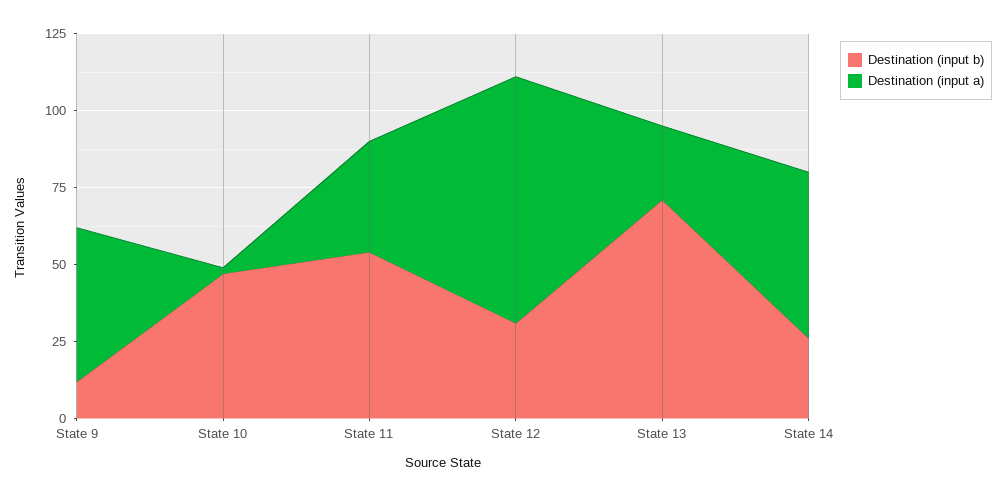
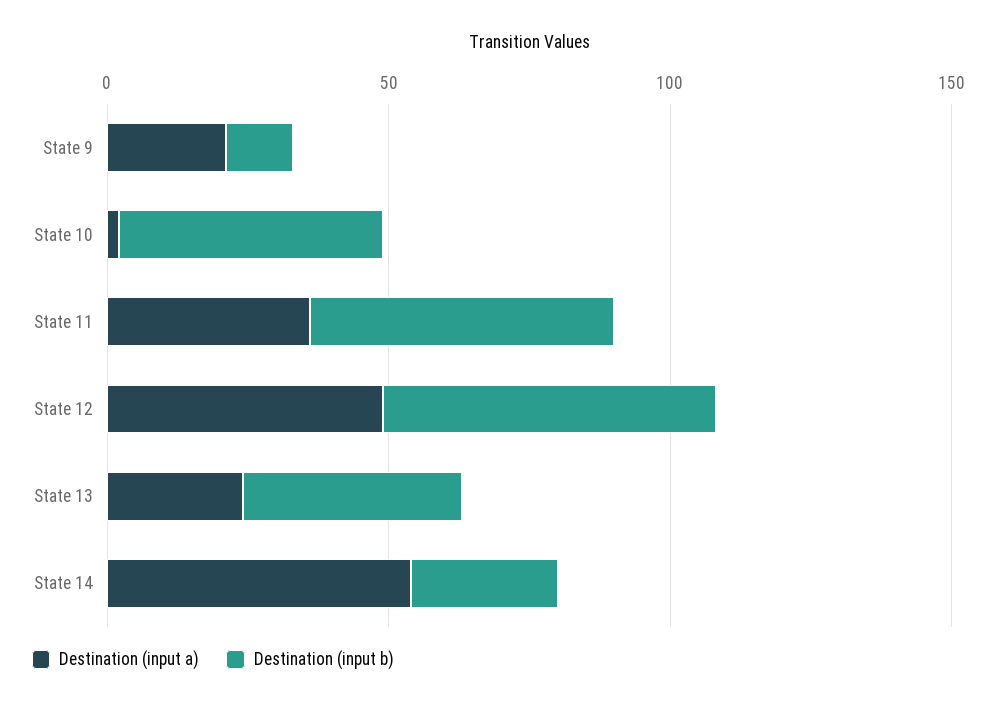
  {
    "Destination (input b)": {
      "State 9": 10,
      "State 10": 45,
      "State 11": 55,
-     "State 12": 30,
+     "State 12": 60,
-     "State 13": 70,
+     "State 13": 40,
      "State 14": 25
    },
    "Destination (input a)": {
-     "State 9": 50,
+     "State 9": 20,
      "State 10": 0,
      "State 11": 35,
-     "State 12": 80,
+     "State 12": 50,
      "State 13": 25,
      "State 14": 55
    }
  }

